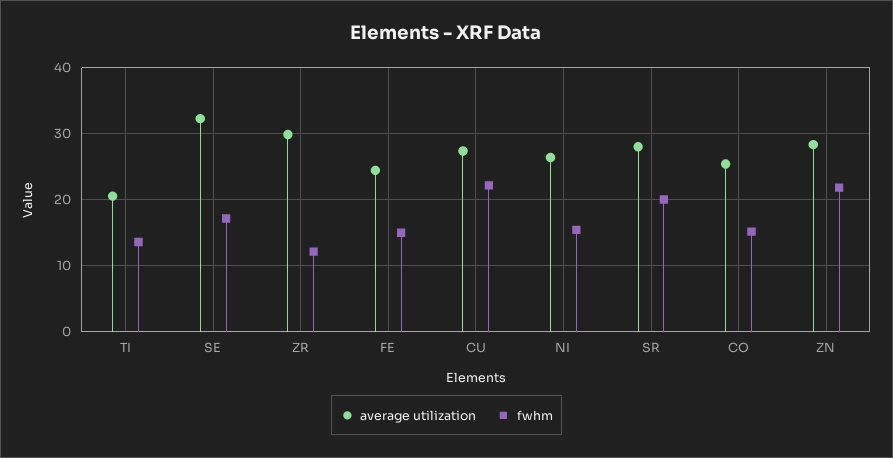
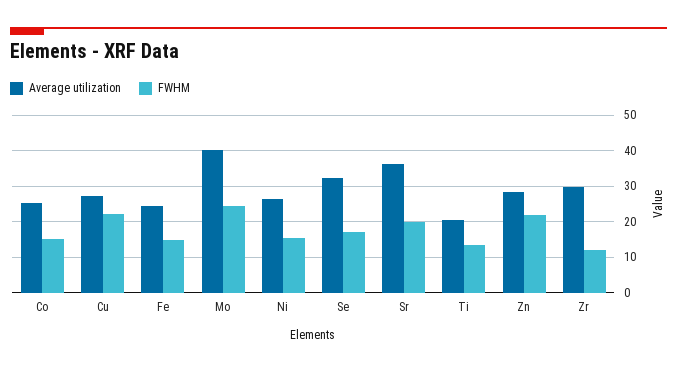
  {
    "average utilization": {
      "TI": 21,
      "SE": 32,
      "ZR": 30,
      "FE": 24,
      "CU": 27,
      "NI": 26,
-     "SR": 28,
+     "SR": 36,
      "CO": 25,
-     "ZN": 28
+     "ZN": 28,
+     "Mo": 40
    },
    "fwhm": {
      "TI": 14,
      "SE": 17,
      "ZR": 12,
      "FE": 15,
      "CU": 22,
      "NI": 15,
      "SR": 20,
      "CO": 15,
-     "ZN": 22
+     "ZN": 22,
+     "Mo": 24
    }
  }

